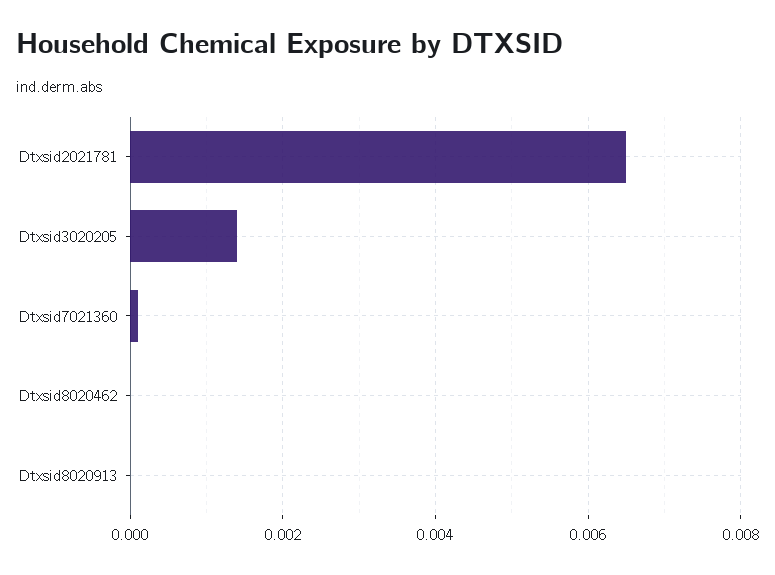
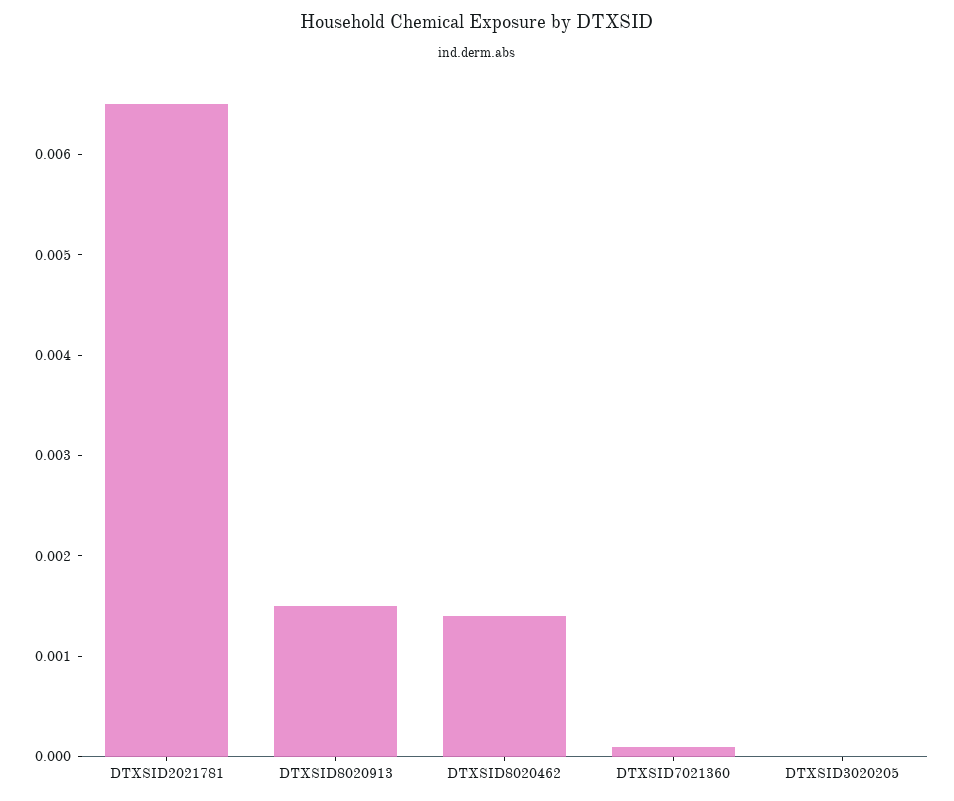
  {
    "Dtxsid2021781": 0.0065,
-   "Dtxsid3020205": 0.0015,
+   "Dtxsid3020205": 0,
    "Dtxsid7021360": 0.0001,
-   "Dtxsid8020462": 0,
+   "Dtxsid8020462": 0.0014,
-   "Dtxsid8020913": 0
+   "Dtxsid8020913": 0.0015
  }

